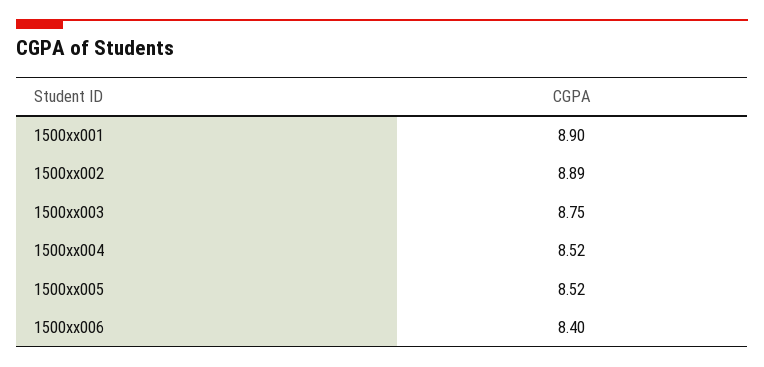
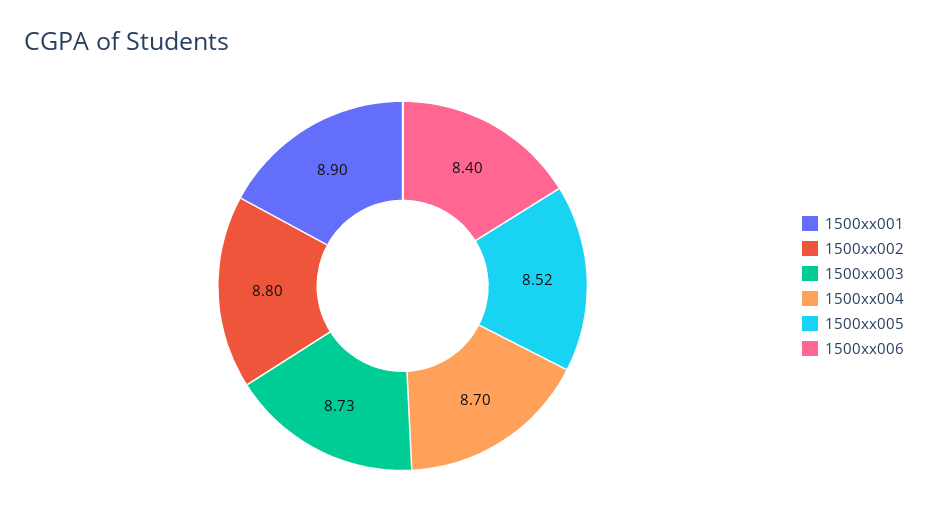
  {
    "1500xx001": 8.9,
-   "1500xx002": 8.89,
+   "1500xx002": 8.8,
-   "1500xx003": 8.75,
+   "1500xx003": 8.73,
-   "1500xx004": 8.52,
+   "1500xx004": 8.7,
    "1500xx005": 8.52,
    "1500xx006": 8.4
  }

